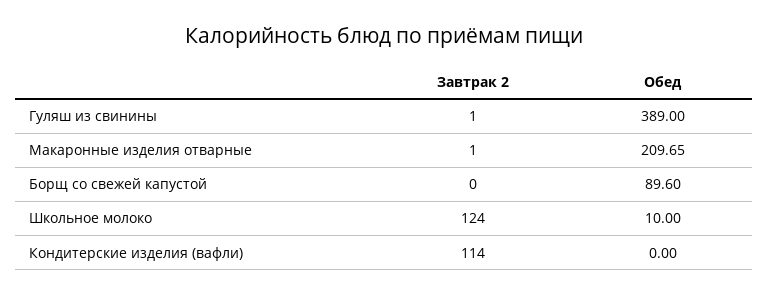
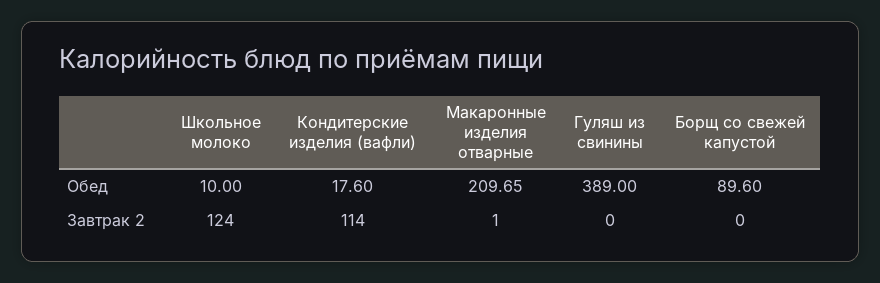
  {
    "Завтрак 2": {
-     "Гуляш из свинины": 1,
+     "Гуляш из свинины": 0,
      "Макаронные изделия отварные": 1,
      "Борщ со свежей капустой": 0,
      "Школьное молоко": 124,
      "Кондитерские изделия (вафли)": 114
    },
    "Обед": {
      "Гуляш из свинины": 389,
      "Макаронные изделия отварные": 209.65,
      "Борщ со свежей капустой": 89.6,
      "Школьное молоко": 10,
-     "Кондитерские изделия (вафли)": 0
+     "Кондитерские изделия (вафли)": 17.6
    }
  }

